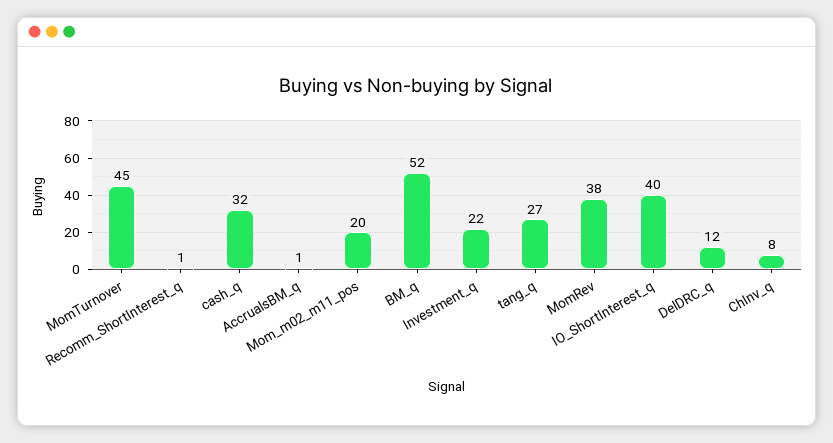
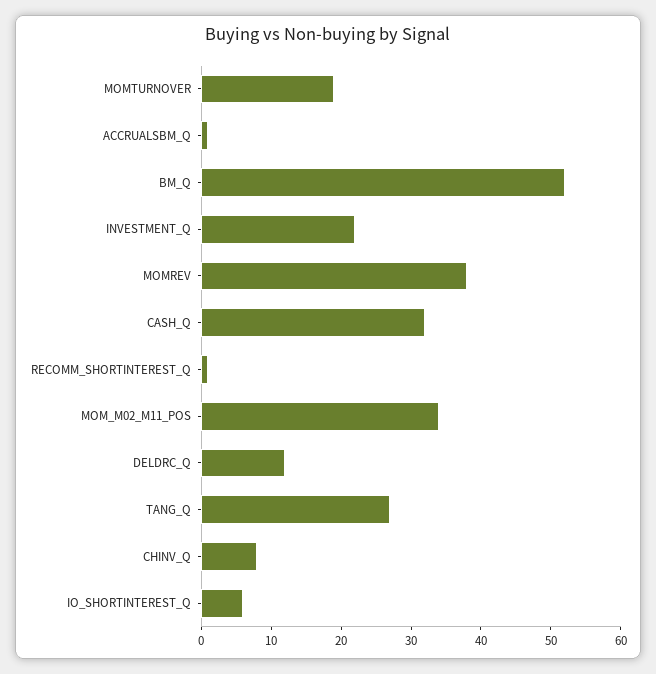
  {
-   "MomTurnover": 45,
+   "MomTurnover": 20,
    "Recomm_ShortInterest_q": 1,
    "cash_q": 32,
    "AccrualsBM_q": 1,
-   "Mom_m02_m11_pos": 20,
+   "Mom_m02_m11_pos": 35,
    "BM_q": 52,
    "Investment_q": 22,
    "tang_q": 27,
    "MomRev": 38,
-   "IO_ShortInterest_q": 40,
+   "IO_ShortInterest_q": 5,
    "DelDRC_q": 12,
    "ChInv_q": 8
  }

